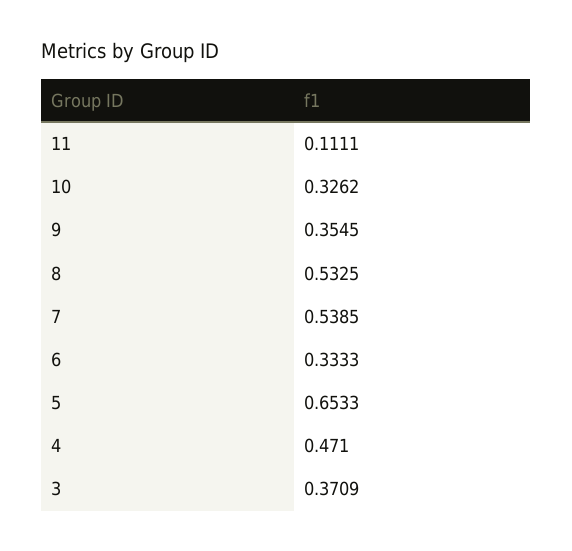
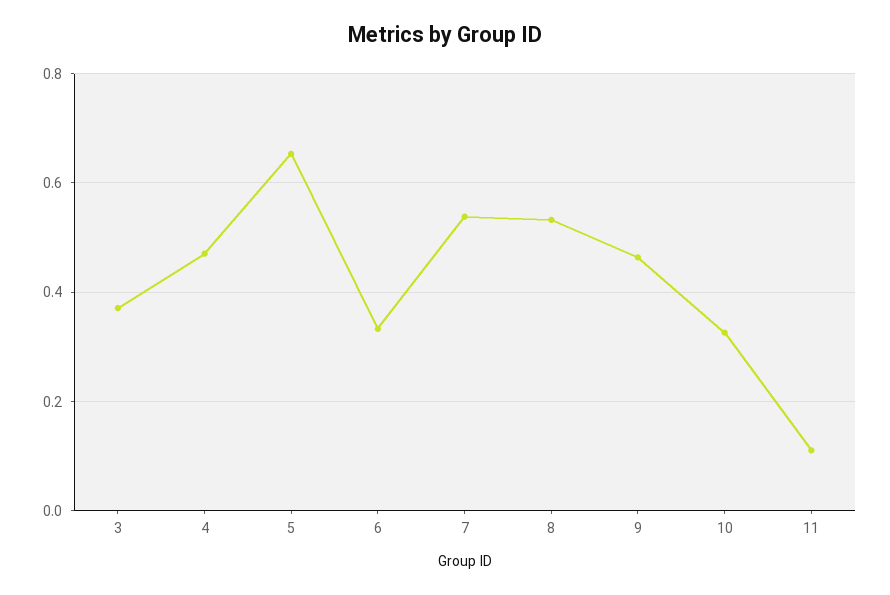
  {
    "11": 0.1111,
    "10": 0.3262,
-   "9": 0.3545,
+   "9": 0.46,
    "8": 0.5325,
    "7": 0.5385,
    "6": 0.3333,
    "5": 0.6533,
    "4": 0.471,
    "3": 0.3709
  }

